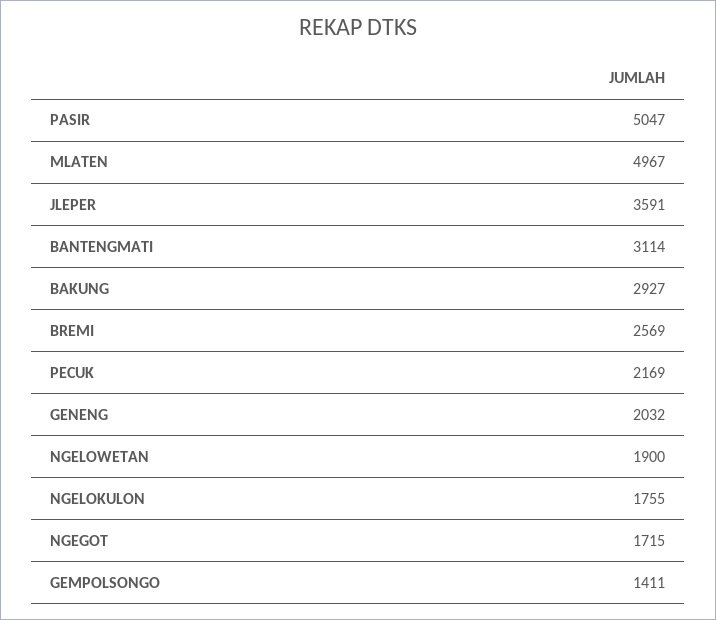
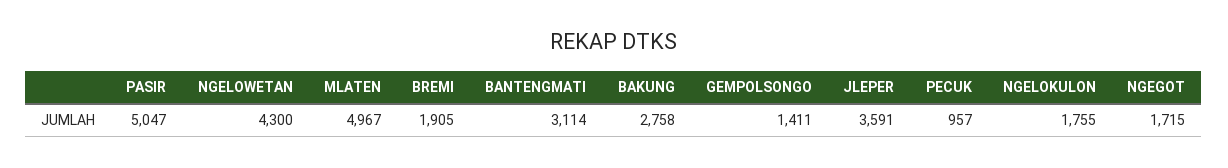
  {
    "PASIR": 5047,
    "MLATEN": 4967,
    "JLEPER": 3591,
    "BANTENGMATI": 3114,
-   "BAKUNG": 2927,
+   "BAKUNG": 2758,
-   "BREMI": 2569,
+   "BREMI": 1905,
-   "PECUK": 2169,
+   "PECUK": 957,
-   "GENENG": 2032,
-   "NGELOWETAN": 1900,
+   "NGELOWETAN": 4300,
    "NGELOKULON": 1755,
    "NGEGOT": 1715,
    "GEMPOLSONGO": 1411
  }

